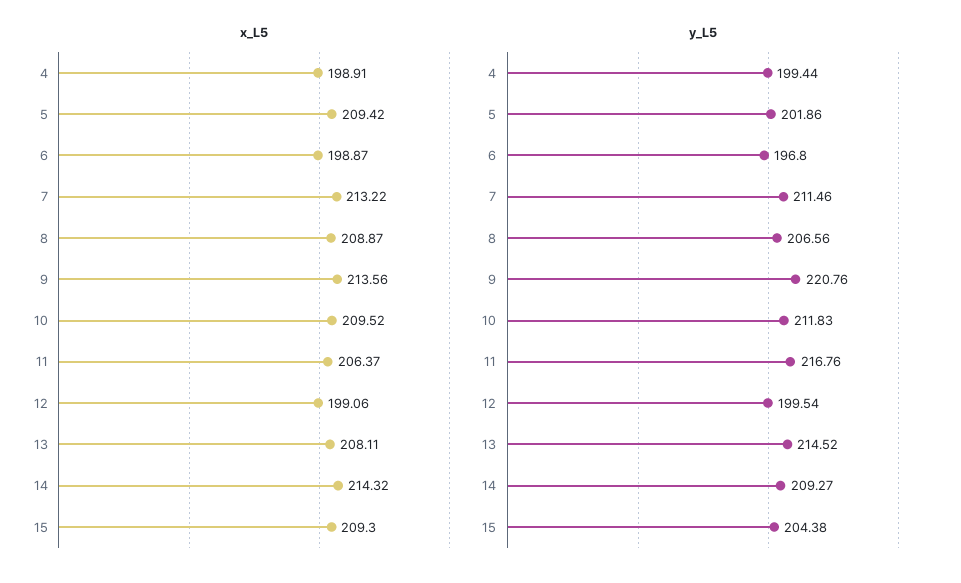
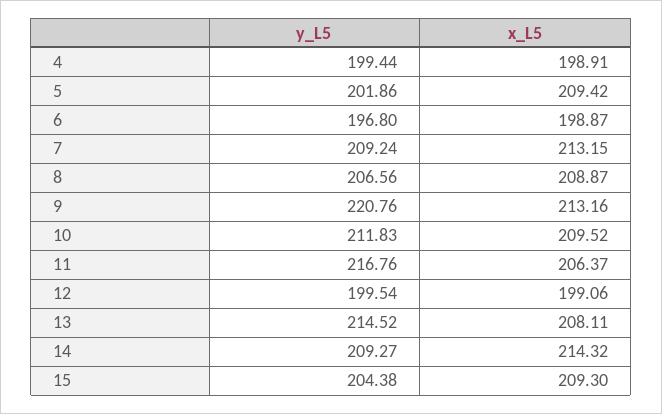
  {
    "x_L5": {
      "4": 198.91,
      "5": 209.42,
      "6": 198.87,
-     "7": 213.22,
+     "7": 213.15,
      "8": 208.87,
-     "9": 213.56,
+     "9": 213.16,
      "10": 209.52,
      "11": 206.37,
      "12": 199.06,
      "13": 208.11,
      "14": 214.32,
      "15": 209.3
    },
    "y_L5": {
      "4": 199.44,
      "5": 201.86,
      "6": 196.8,
-     "7": 211.46,
+     "7": 209.24,
      "8": 206.56,
      "9": 220.76,
      "10": 211.83,
      "11": 216.76,
      "12": 199.54,
      "13": 214.52,
      "14": 209.27,
      "15": 204.38
    }
  }

